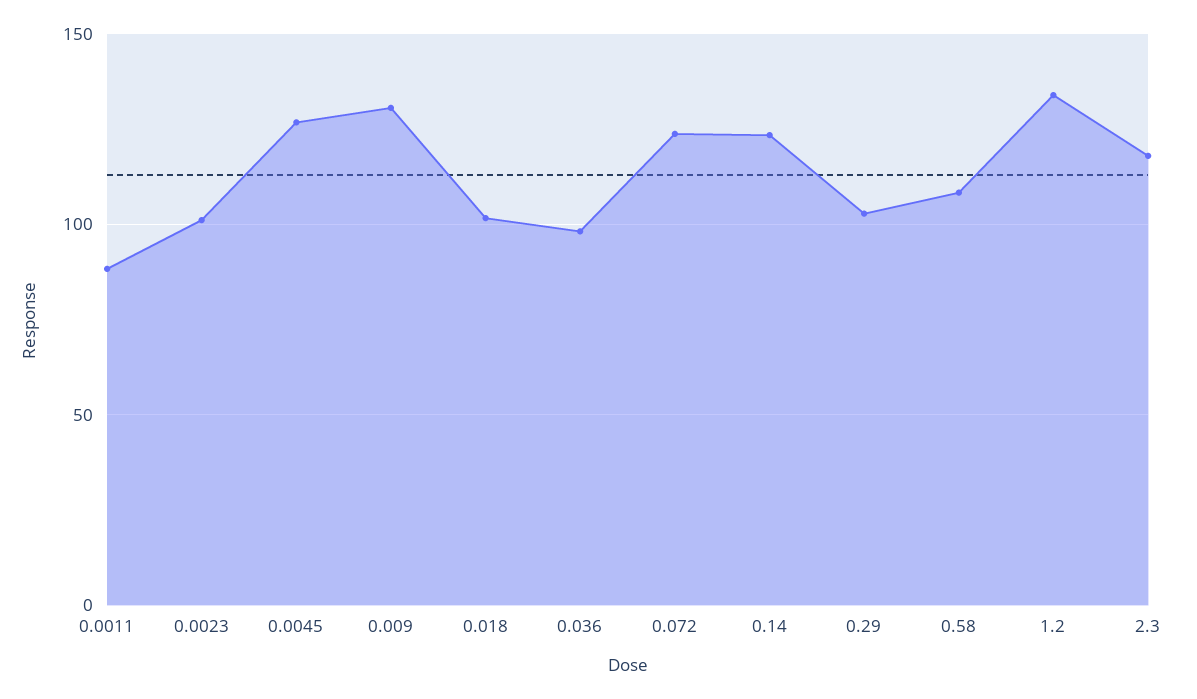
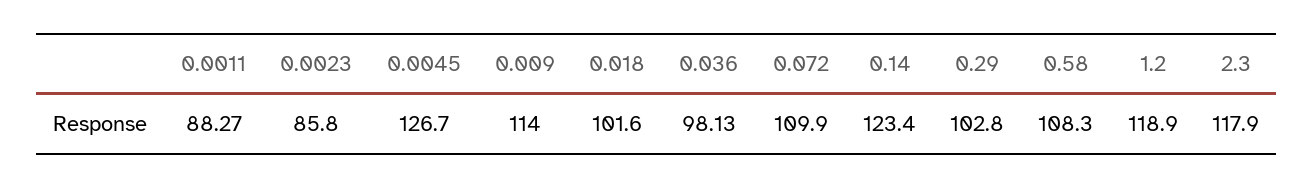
  {
    "0.0011": 88.27,
-   "0.0023": 100,
+   "0.0023": 85.8,
    "0.0045": 126.7,
-   "0.009": 130,
+   "0.009": 114,
    "0.018": 101.6,
    "0.036": 98.13,
-   "0.072": 125,
+   "0.072": 109.9,
    "0.14": 123.4,
    "0.29": 102.8,
    "0.58": 108.3,
-   "1.2": 135,
+   "1.2": 118.9,
    "2.3": 117.9
  }

